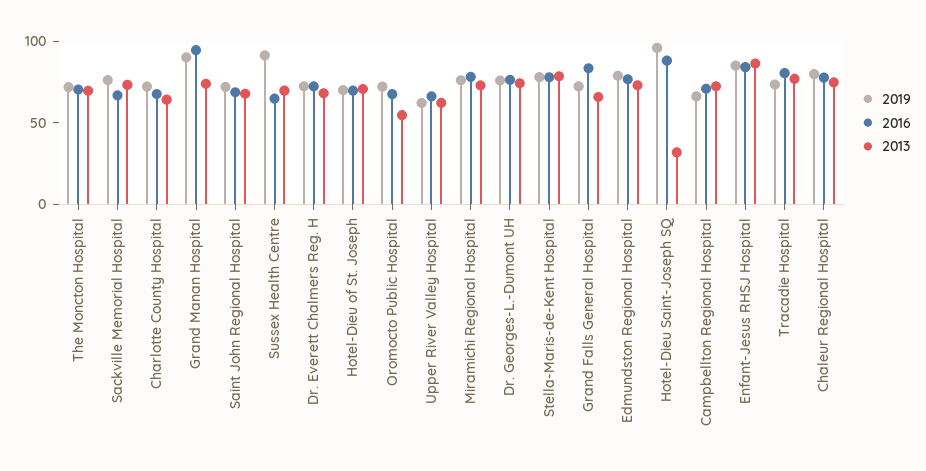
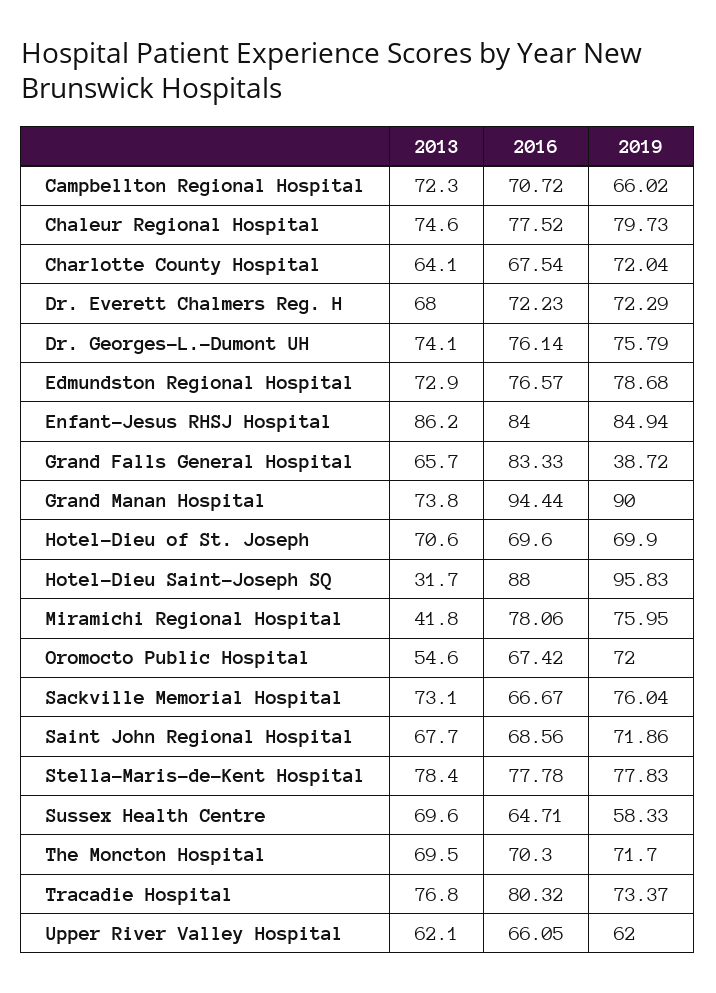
  {
    "2019": {
      "The Moncton Hospital": 71.7,
      "Sackville Memorial Hospital": 76.04,
      "Charlotte County Hospital": 72.04,
      "Grand Manan Hospital": 90,
      "Saint John Regional Hospital": 71.86,
-     "Sussex Health Centre": 90,
+     "Sussex Health Centre": 58.33,
      "Dr. Everett Chalmers Reg. H": 72.29,
      "Hotel-Dieu of St. Joseph": 69.9,
      "Oromocto Public Hospital": 72,
      "Upper River Valley Hospital": 62,
      "Miramichi Regional Hospital": 75.95,
      "Dr. Georges-L.-Dumont UH": 75.79,
      "Stella-Maris-de-Kent Hospital": 77.83,
-     "Grand Falls General Hospital": 70,
+     "Grand Falls General Hospital": 38.72,
      "Edmundston Regional Hospital": 78.68,
      "Hotel-Dieu Saint-Joseph SQ": 95.83,
      "Campbellton Regional Hospital": 66.02,
      "Enfant-Jesus RHSJ Hospital": 84.94,
      "Tracadie Hospital": 73.37,
      "Chaleur Regional Hospital": 79.73
    },
    "2016": {
      "The Moncton Hospital": 70.3,
      "Sackville Memorial Hospital": 66.67,
      "Charlotte County Hospital": 67.54,
      "Grand Manan Hospital": 94.44,
      "Saint John Regional Hospital": 68.56,
      "Sussex Health Centre": 64.71,
      "Dr. Everett Chalmers Reg. H": 72.23,
      "Hotel-Dieu of St. Joseph": 69.6,
      "Oromocto Public Hospital": 67.42,
      "Upper River Valley Hospital": 66.05,
      "Miramichi Regional Hospital": 78.06,
      "Dr. Georges-L.-Dumont UH": 76.14,
      "Stella-Maris-de-Kent Hospital": 77.78,
      "Grand Falls General Hospital": 83.33,
      "Edmundston Regional Hospital": 76.57,
      "Hotel-Dieu Saint-Joseph SQ": 88,
      "Campbellton Regional Hospital": 70.72,
      "Enfant-Jesus RHSJ Hospital": 84,
      "Tracadie Hospital": 80.32,
      "Chaleur Regional Hospital": 77.52
    },
    "2013": {
      "The Moncton Hospital": 69.5,
      "Sackville Memorial Hospital": 73.1,
      "Charlotte County Hospital": 64.1,
      "Grand Manan Hospital": 73.8,
      "Saint John Regional Hospital": 67.7,
      "Sussex Health Centre": 69.6,
      "Dr. Everett Chalmers Reg. H": 68,
      "Hotel-Dieu of St. Joseph": 70.6,
      "Oromocto Public Hospital": 54.6,
      "Upper River Valley Hospital": 62.1,
-     "Miramichi Regional Hospital": 70,
+     "Miramichi Regional Hospital": 41.8,
      "Dr. Georges-L.-Dumont UH": 74.1,
      "Stella-Maris-de-Kent Hospital": 78.4,
      "Grand Falls General Hospital": 65.7,
      "Edmundston Regional Hospital": 72.9,
      "Hotel-Dieu Saint-Joseph SQ": 31.7,
      "Campbellton Regional Hospital": 72.3,
      "Enfant-Jesus RHSJ Hospital": 86.2,
      "Tracadie Hospital": 76.8,
      "Chaleur Regional Hospital": 74.6
    }
  }

